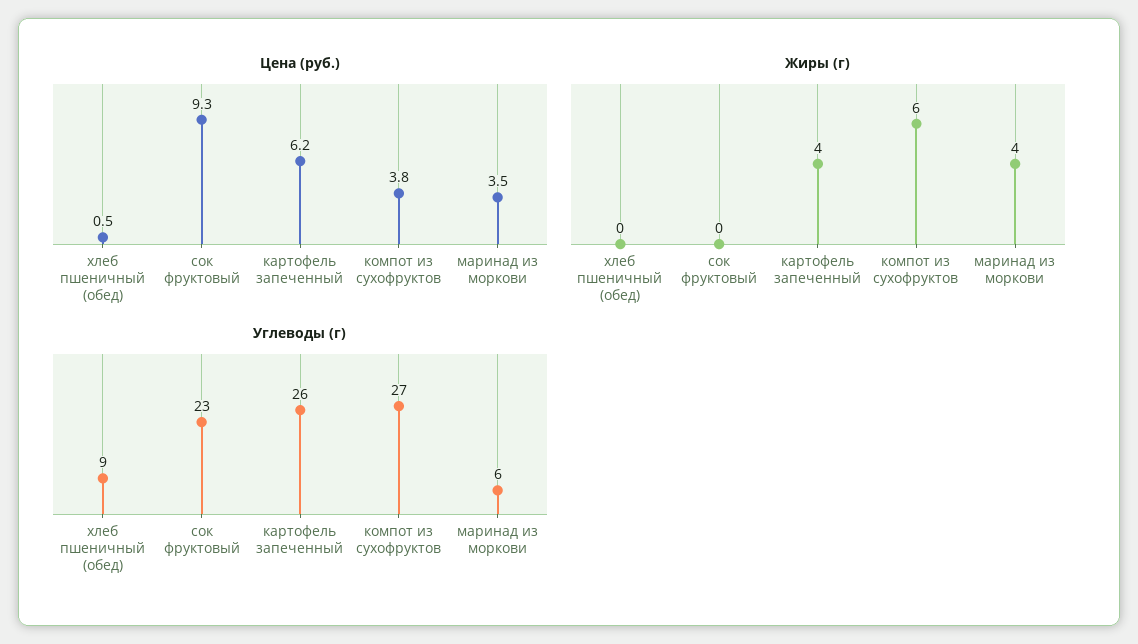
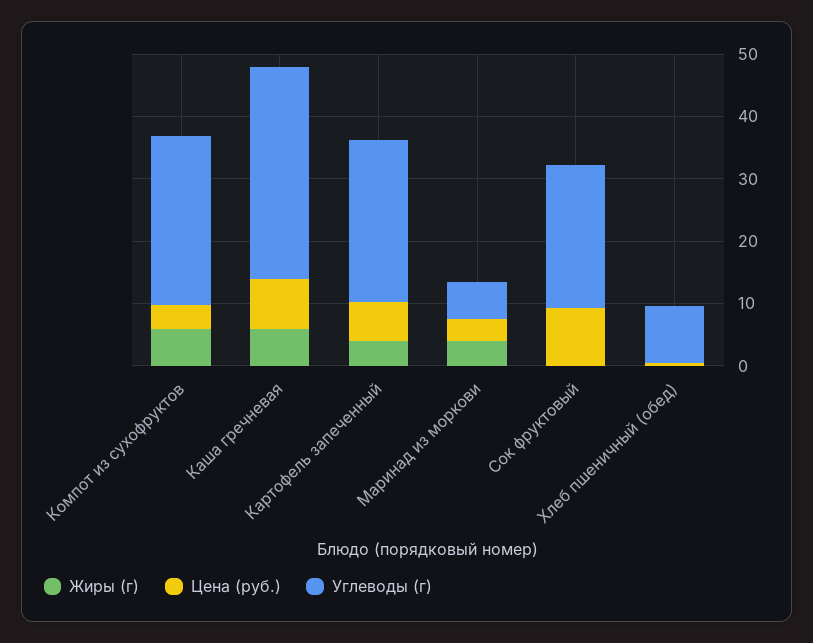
  {
    "Цена (руб.)": {
      "хлеб пшеничный (обед)": 0.5,
      "сок фруктовый": 9.3,
      "картофель запеченный": 6.2,
      "компот из сухофруктов": 3.8,
-     "маринад из моркови": 3.5
+     "маринад из моркови": 3.5,
+     "Каша гречневая": 8
    },
    "Жиры (г)": {
      "хлеб пшеничный (обед)": 0,
      "сок фруктовый": 0,
      "картофель запеченный": 4,
      "компот из сухофруктов": 6,
-     "маринад из моркови": 4
+     "маринад из моркови": 4,
+     "Каша гречневая": 6
    },
    "Углеводы (г)": {
      "хлеб пшеничный (обед)": 9,
      "сок фруктовый": 23,
      "картофель запеченный": 26,
      "компот из сухофруктов": 27,
-     "маринад из моркови": 6
+     "маринад из моркови": 6,
+     "Каша гречневая": 34
    }
  }

